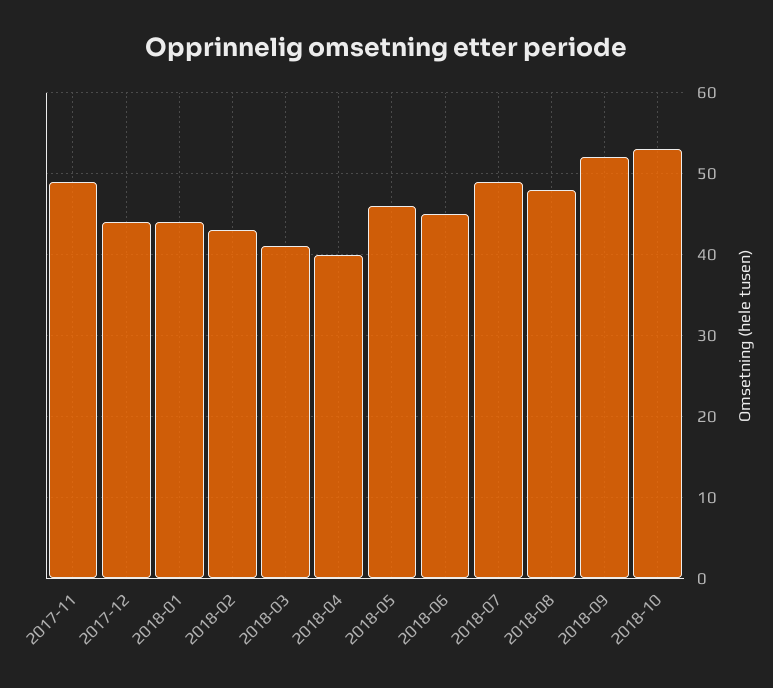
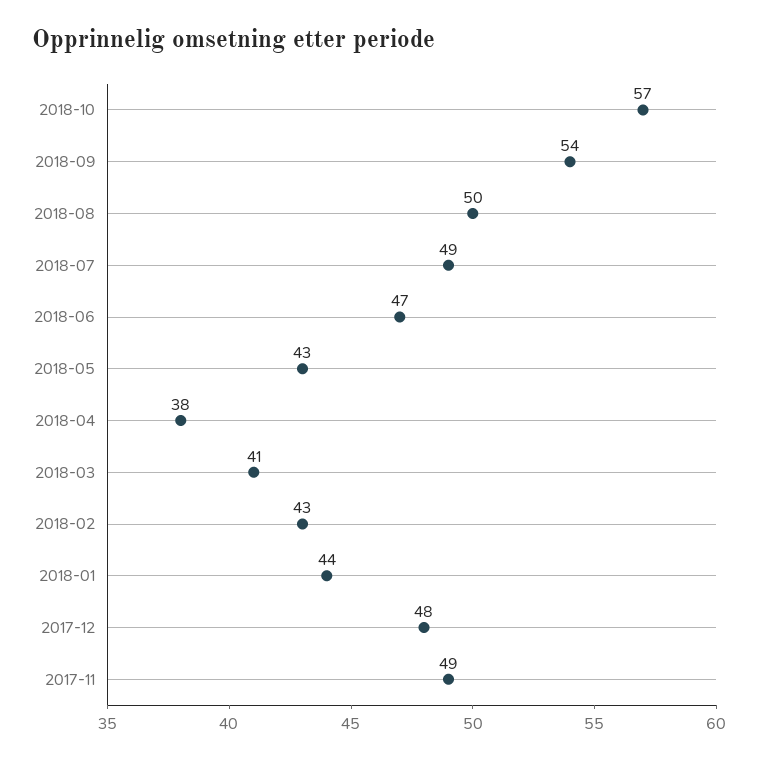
  {
    "2017-11": 49,
-   "2017-12": 44,
+   "2017-12": 48,
    "2018-01": 44,
    "2018-02": 43,
    "2018-03": 41,
-   "2018-04": 40,
+   "2018-04": 38,
-   "2018-05": 46,
+   "2018-05": 43,
-   "2018-06": 45,
+   "2018-06": 47,
    "2018-07": 49,
-   "2018-08": 48,
+   "2018-08": 50,
-   "2018-09": 52,
+   "2018-09": 54,
-   "2018-10": 53
+   "2018-10": 57
  }

